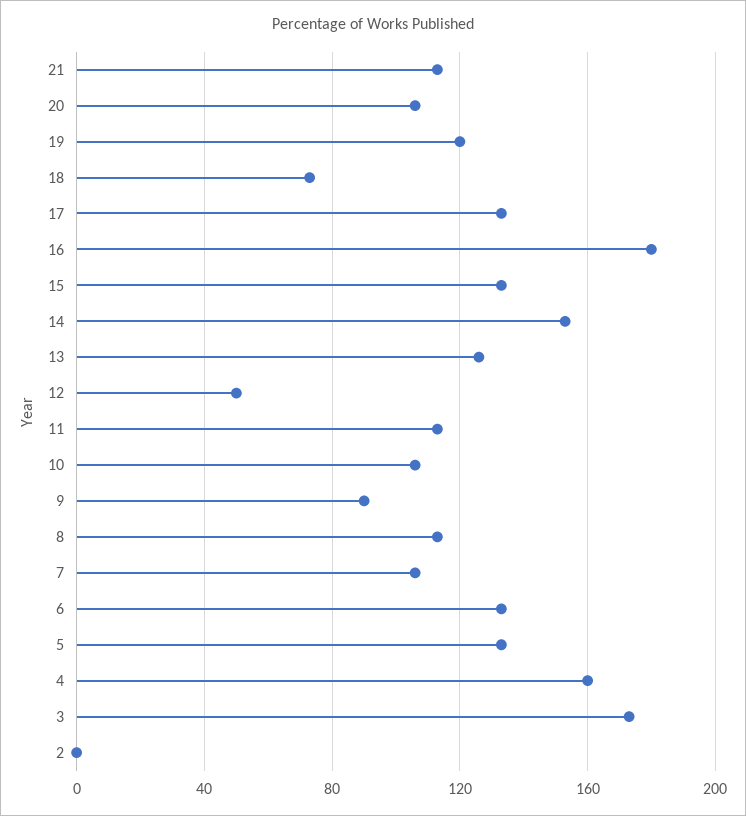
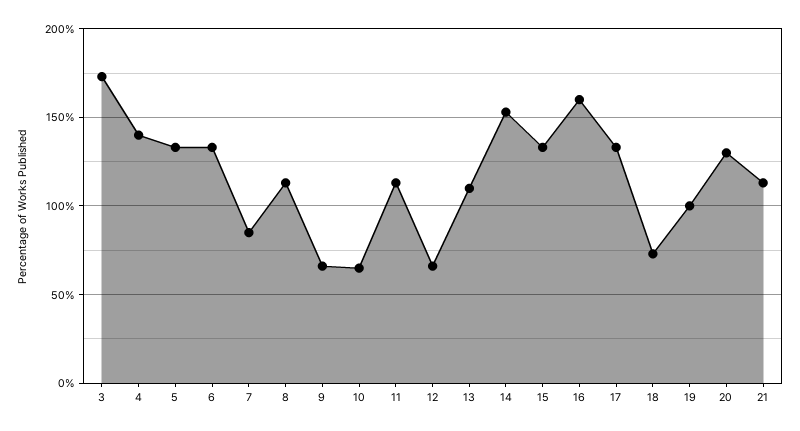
  {
    "21": 115,
-   "20": 105,
+   "20": 130,
-   "19": 120,
+   "19": 100,
    "18": 75,
    "17": 135,
-   "16": 180,
+   "16": 160,
    "15": 135,
    "14": 155,
-   "13": 125,
+   "13": 110,
-   "12": 50,
+   "12": 65,
    "11": 115,
-   "10": 105,
+   "10": 65,
-   "9": 90,
+   "9": 65,
    "8": 115,
-   "7": 105,
+   "7": 85,
    "6": 135,
    "5": 135,
-   "4": 160,
+   "4": 140,
-   "3": 175,
+   "3": 175
-   "2": 0
  }

